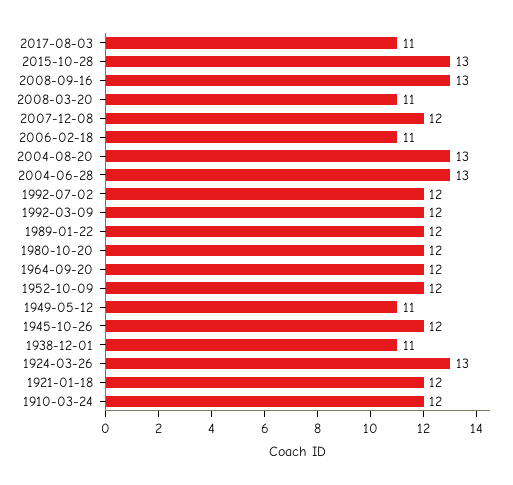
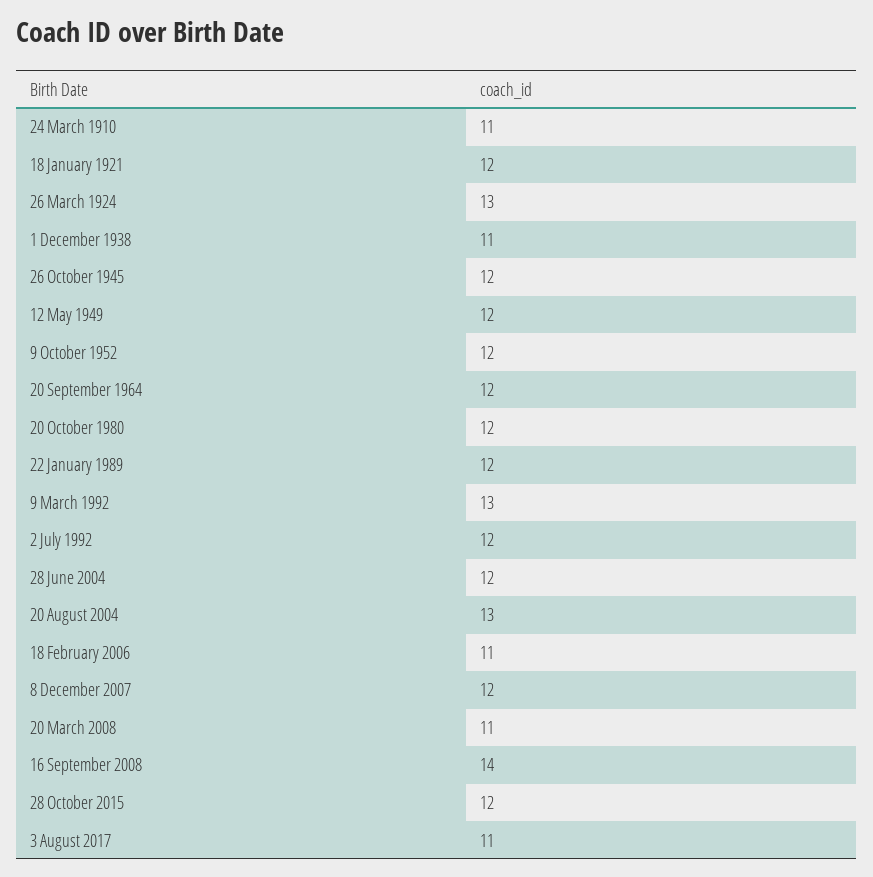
  {
    "2017-08-03": 11,
-   "2015-10-28": 13,
+   "2015-10-28": 12,
-   "2008-09-16": 13,
+   "2008-09-16": 14,
    "2008-03-20": 11,
    "2007-12-08": 12,
    "2006-02-18": 11,
    "2004-08-20": 13,
-   "2004-06-28": 13,
+   "2004-06-28": 12,
    "1992-07-02": 12,
-   "1992-03-09": 12,
+   "1992-03-09": 13,
    "1989-01-22": 12,
    "1980-10-20": 12,
    "1964-09-20": 12,
    "1952-10-09": 12,
-   "1949-05-12": 11,
+   "1949-05-12": 12,
    "1945-10-26": 12,
    "1938-12-01": 11,
    "1924-03-26": 13,
    "1921-01-18": 12,
-   "1910-03-24": 12
+   "1910-03-24": 11
  }

